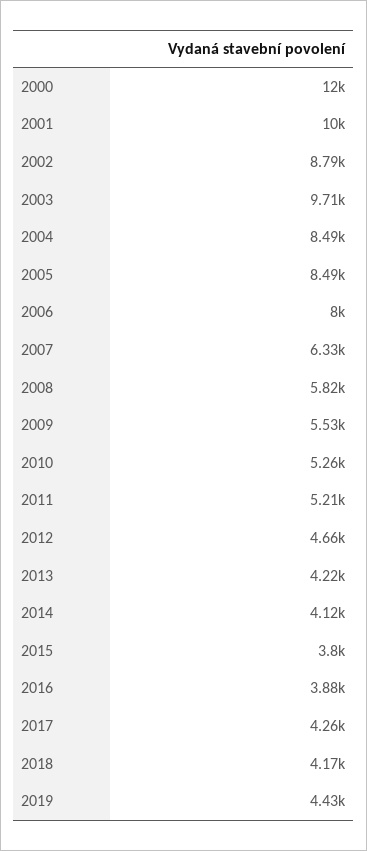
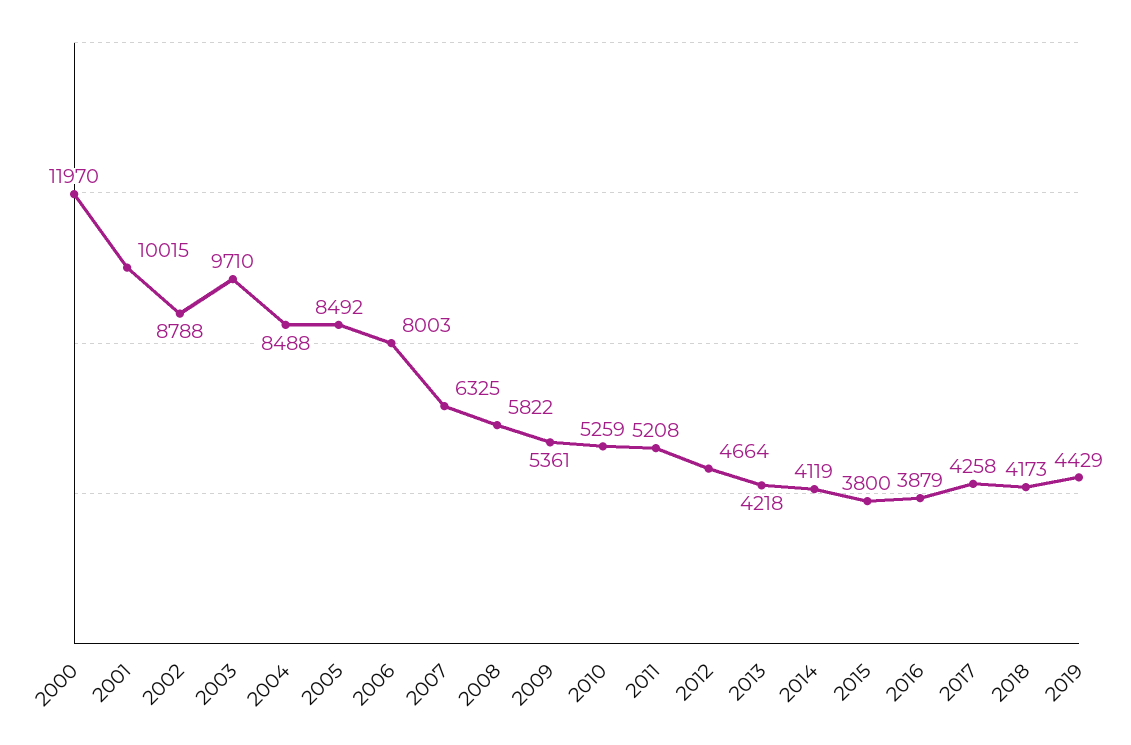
  {
    "2000": 11970,
    "2001": 10015,
    "2002": 8788,
    "2003": 9710,
    "2004": 8488,
    "2005": 8492,
    "2006": 8003,
    "2007": 6325,
    "2008": 5822,
-   "2009": 5530,
+   "2009": 5361,
    "2010": 5259,
    "2011": 5208,
    "2012": 4664,
    "2013": 4218,
    "2014": 4119,
    "2015": 3800,
    "2016": 3879,
    "2017": 4258,
    "2018": 4173,
    "2019": 4429
  }

